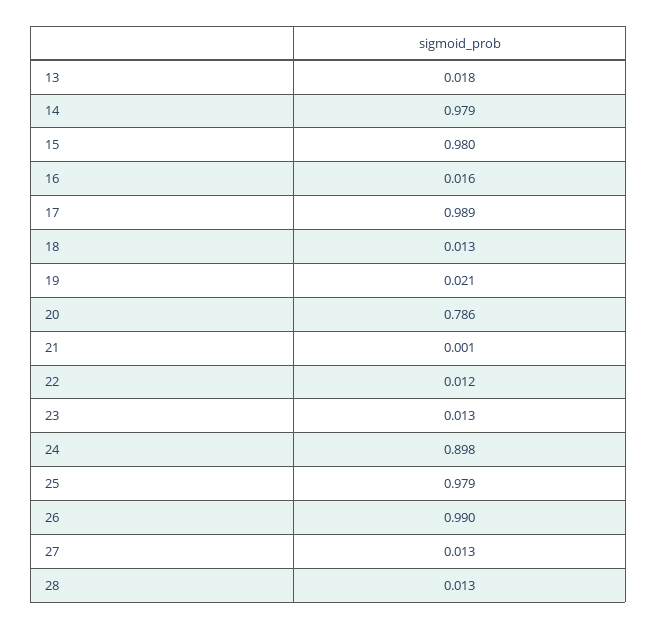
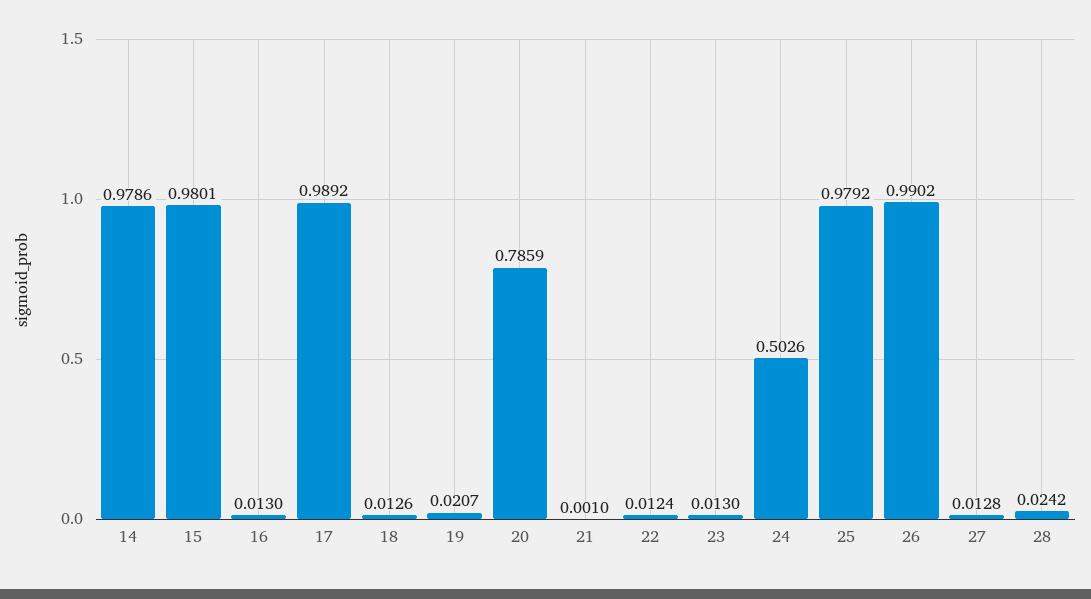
  {
-   "13": 0.018,
    "14": 0.9786,
    "15": 0.9801,
-   "16": 0.016,
+   "16": 0.013,
    "17": 0.9892,
    "18": 0.0126,
    "19": 0.0207,
    "20": 0.7859,
    "21": 0.001,
    "22": 0.0124,
    "23": 0.013,
-   "24": 0.898,
+   "24": 0.5026,
    "25": 0.9792,
    "26": 0.9902,
    "27": 0.0128,
-   "28": 0.013
+   "28": 0.0242
  }

